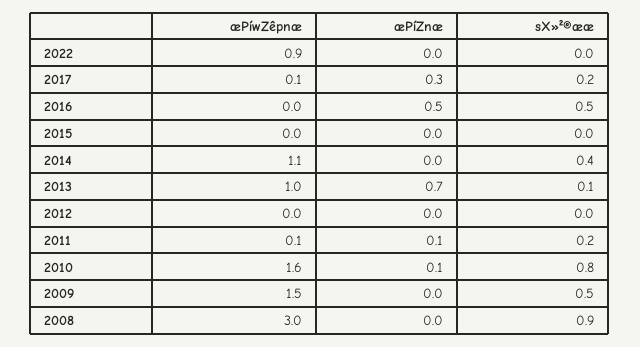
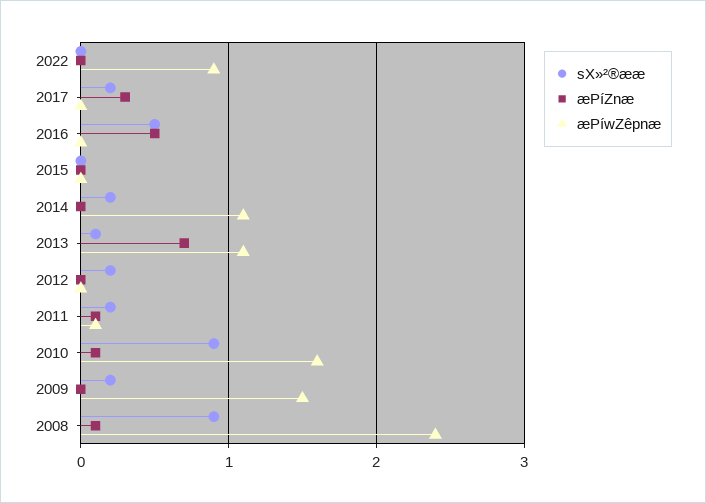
  {
    "æPíwZêpnæ": {
      "2022": 0.9,
-     "2017": 0.1,
+     "2017": 0,
      "2016": 0,
      "2015": 0,
      "2014": 1.1,
-     "2013": 1,
+     "2013": 1.1,
      "2012": 0,
      "2011": 0.1,
      "2010": 1.6,
      "2009": 1.5,
-     "2008": 3
+     "2008": 2.4
    },
    "æPíZnæ": {
      "2022": 0,
      "2017": 0.3,
      "2016": 0.5,
      "2015": 0,
      "2014": 0,
      "2013": 0.7,
      "2012": 0,
      "2011": 0.1,
      "2010": 0.1,
      "2009": 0,
-     "2008": 0
+     "2008": 0.1
    },
    "sX»²®ææ": {
      "2022": 0,
      "2017": 0.2,
      "2016": 0.5,
      "2015": 0,
-     "2014": 0.4,
+     "2014": 0.2,
      "2013": 0.1,
-     "2012": 0,
+     "2012": 0.2,
      "2011": 0.2,
-     "2010": 0.8,
+     "2010": 0.9,
-     "2009": 0.5,
+     "2009": 0.2,
      "2008": 0.9
    }
  }

